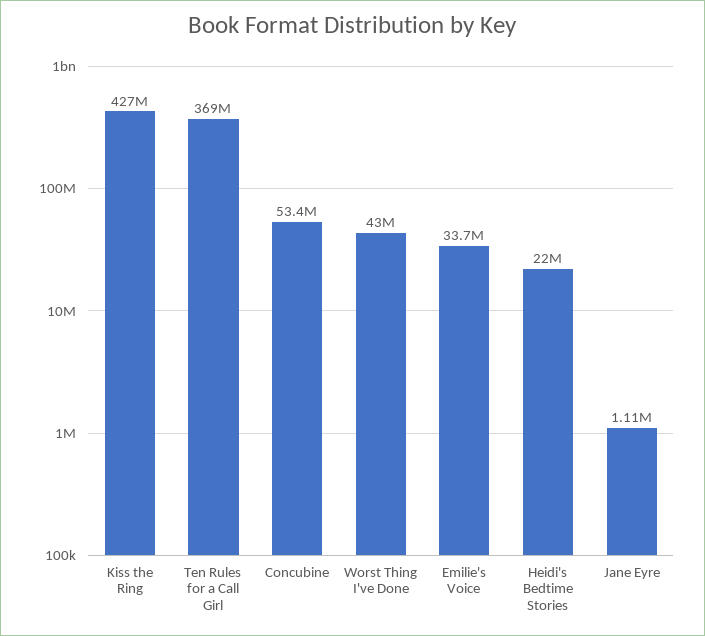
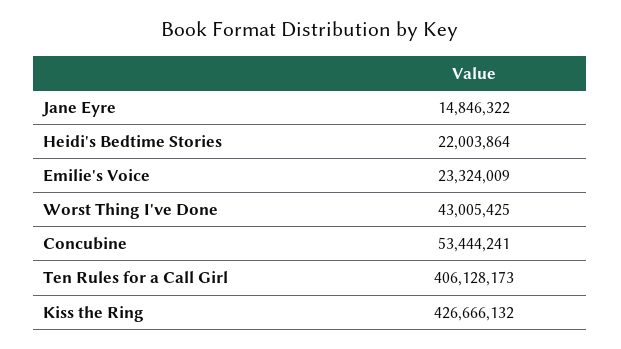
  {
    "Kiss the Ring": 426666132,
-   "Ten Rules for a Call Girl": 369000000,
+   "Ten Rules for a Call Girl": 406128173,
    "Concubine": 53444241,
    "Worst Thing I've Done": 43005425,
-   "Emilie's Voice": 33700000,
+   "Emilie's Voice": 23324009,
    "Heidi's Bedtime Stories": 22003864,
-   "Jane Eyre": 1110000
+   "Jane Eyre": 14846322
  }

